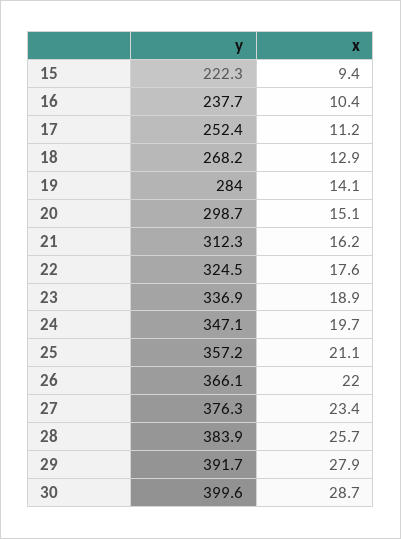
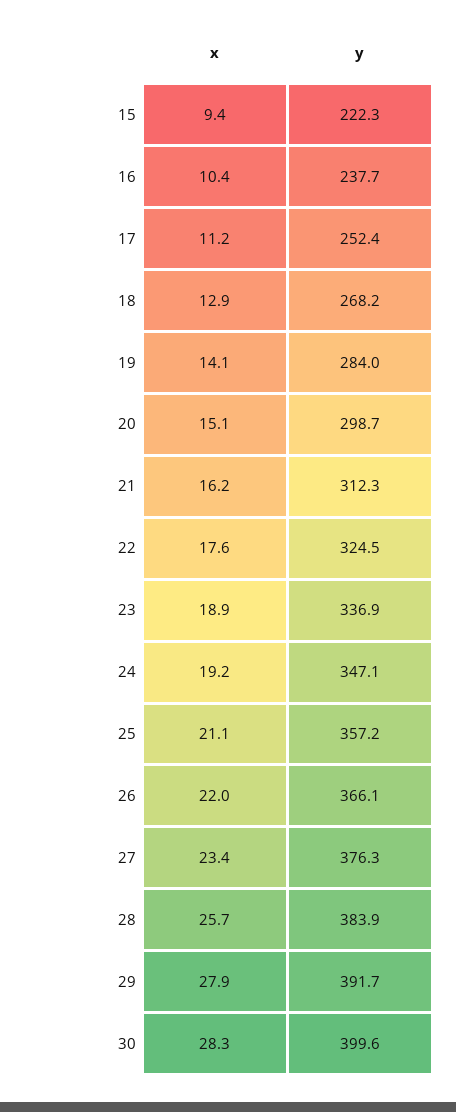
  {
    "y": {
      "15": 222.3,
      "16": 237.7,
      "17": 252.4,
      "18": 268.2,
      "19": 284,
      "20": 298.7,
      "21": 312.3,
      "22": 324.5,
      "23": 336.9,
      "24": 347.1,
      "25": 357.2,
      "26": 366.1,
      "27": 376.3,
      "28": 383.9,
      "29": 391.7,
      "30": 399.6
    },
    "x": {
      "15": 9.4,
      "16": 10.4,
      "17": 11.2,
      "18": 12.9,
      "19": 14.1,
      "20": 15.1,
      "21": 16.2,
      "22": 17.6,
      "23": 18.9,
-     "24": 19.7,
+     "24": 19.2,
      "25": 21.1,
      "26": 22,
      "27": 23.4,
      "28": 25.7,
      "29": 27.9,
-     "30": 28.7
+     "30": 28.3
    }
  }

